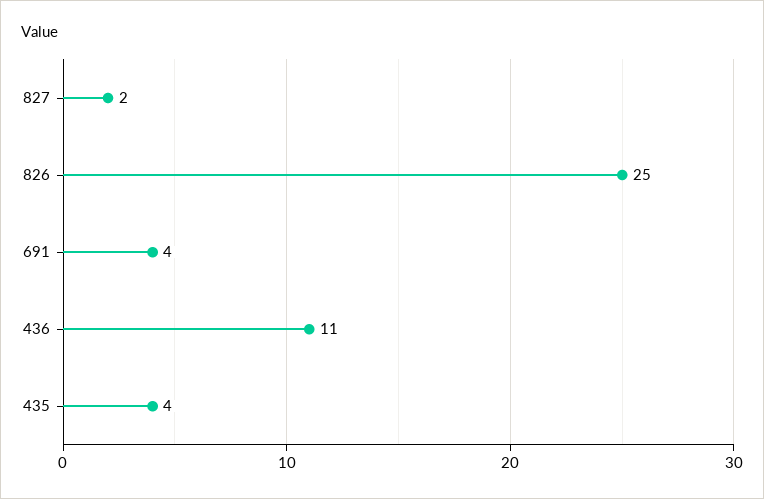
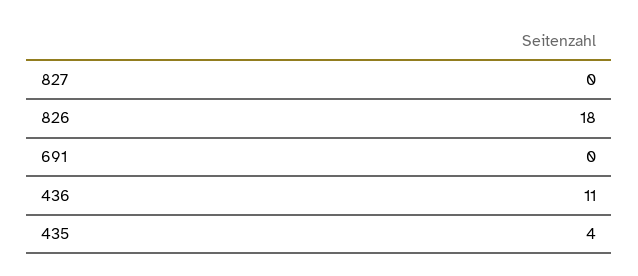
  {
-   "827": 2,
+   "827": 0,
-   "826": 25,
+   "826": 18,
-   "691": 4,
+   "691": 0,
    "436": 11,
    "435": 4
  }

